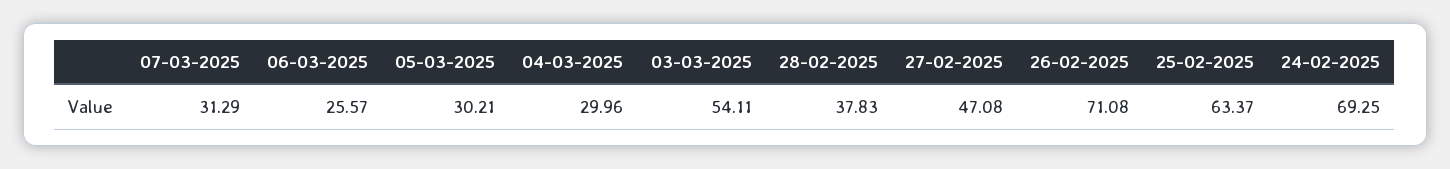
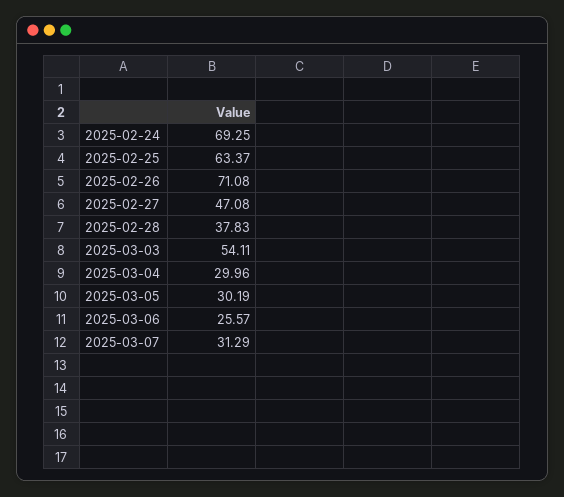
  {
    "07-03-2025": 31.29,
    "06-03-2025": 25.57,
-   "05-03-2025": 30.21,
+   "05-03-2025": 30.19,
    "04-03-2025": 29.96,
    "03-03-2025": 54.11,
    "28-02-2025": 37.83,
    "27-02-2025": 47.08,
    "26-02-2025": 71.08,
    "25-02-2025": 63.37,
    "24-02-2025": 69.25
  }

